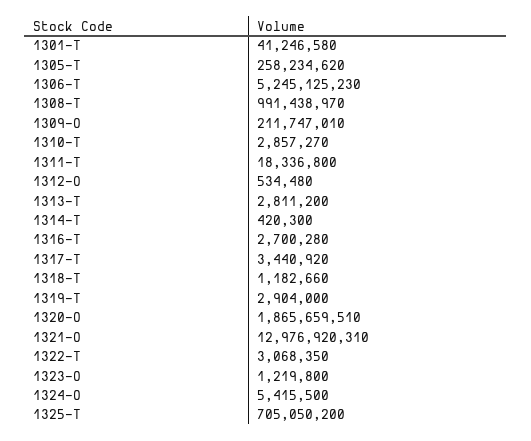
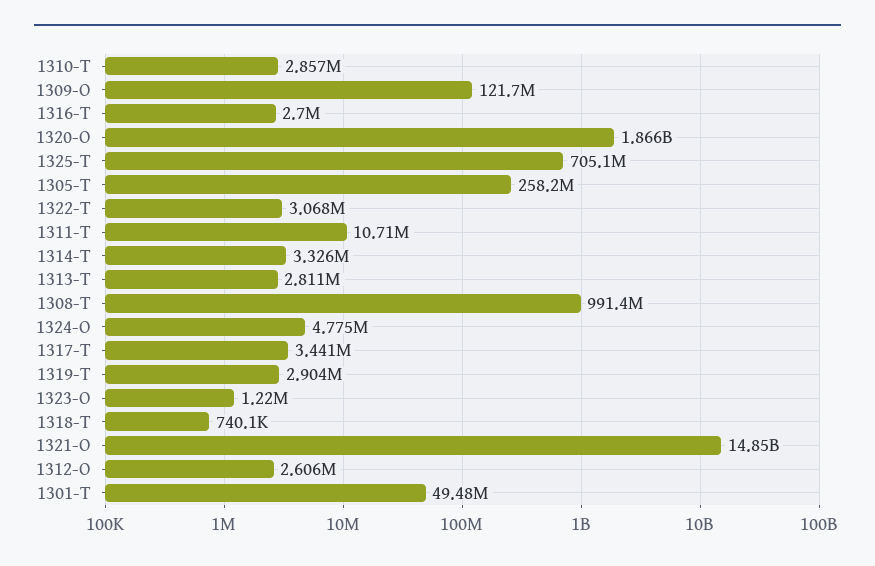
  {
-   "1301-T": 41246580,
+   "1301-T": 49480000,
    "1305-T": 258234620,
-   "1306-T": 5245125230,
    "1308-T": 991438970,
-   "1309-O": 211747010,
+   "1309-O": 121700000,
    "1310-T": 2857270,
-   "1311-T": 18336800,
+   "1311-T": 10710000,
-   "1312-O": 534480,
+   "1312-O": 2606000,
    "1313-T": 2811200,
-   "1314-T": 420300,
+   "1314-T": 3326000,
    "1316-T": 2700280,
    "1317-T": 3440920,
-   "1318-T": 1182660,
+   "1318-T": 740100,
    "1319-T": 2904000,
    "1320-O": 1865659510,
-   "1321-O": 12976920310,
+   "1321-O": 14850000000,
    "1322-T": 3068350,
    "1323-O": 1219800,
-   "1324-O": 5415500,
+   "1324-O": 4775000,
    "1325-T": 705050200
  }

